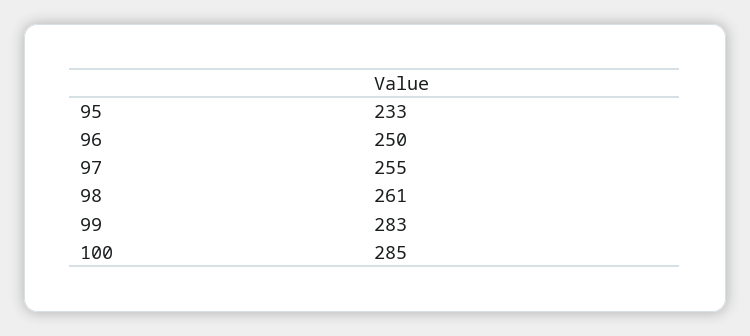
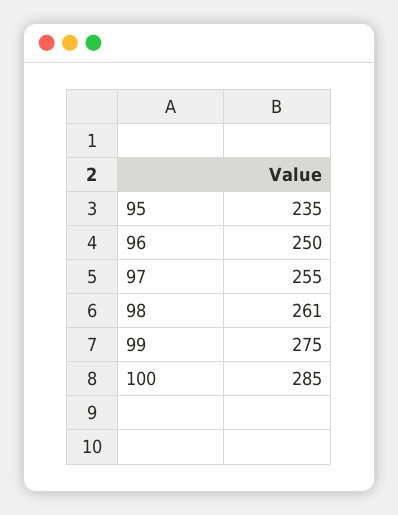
  {
-   "95": 233,
+   "95": 235,
    "96": 250,
    "97": 255,
    "98": 261,
-   "99": 283,
+   "99": 275,
    "100": 285
  }

